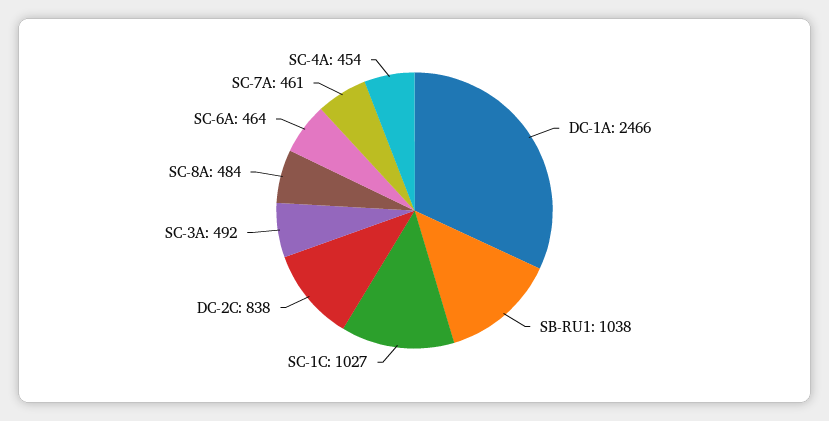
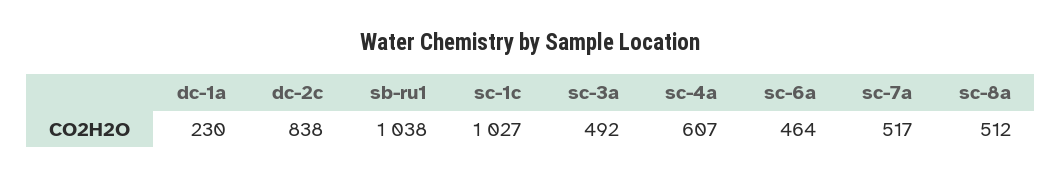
  {
-   "DC-1A": 2466,
+   "DC-1A": 230,
    "SB-RU1": 1038,
    "SC-1C": 1027,
    "DC-2C": 838,
    "SC-3A": 492,
-   "SC-8A": 484,
+   "SC-8A": 512,
    "SC-6A": 464,
-   "SC-7A": 461,
+   "SC-7A": 517,
-   "SC-4A": 454
+   "SC-4A": 607
  }

